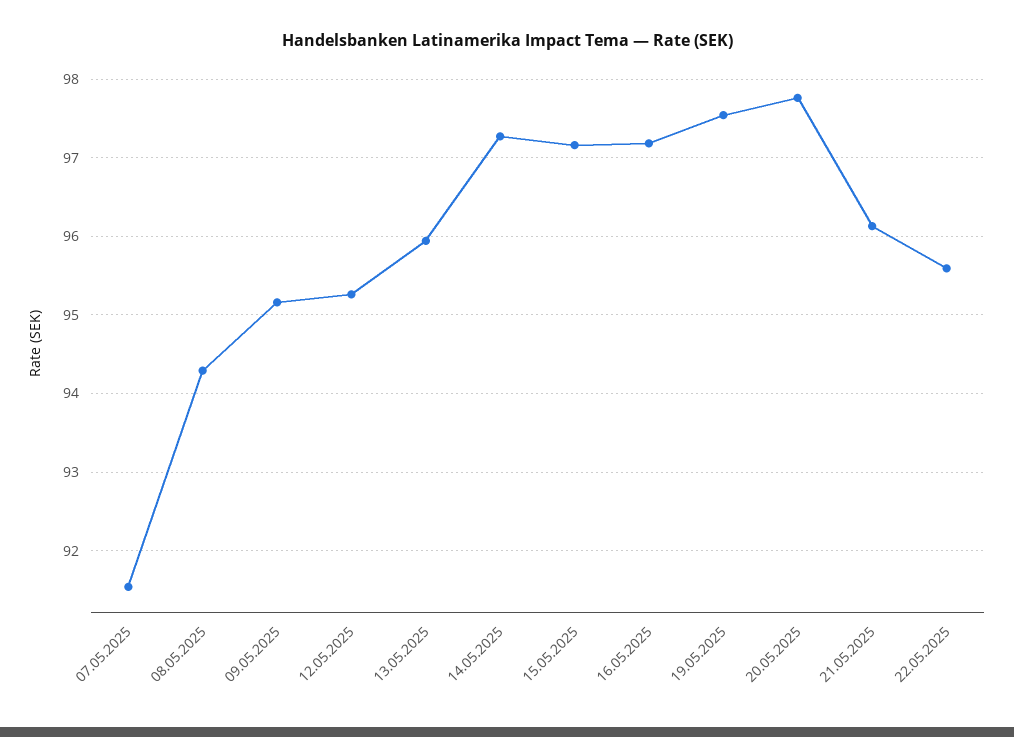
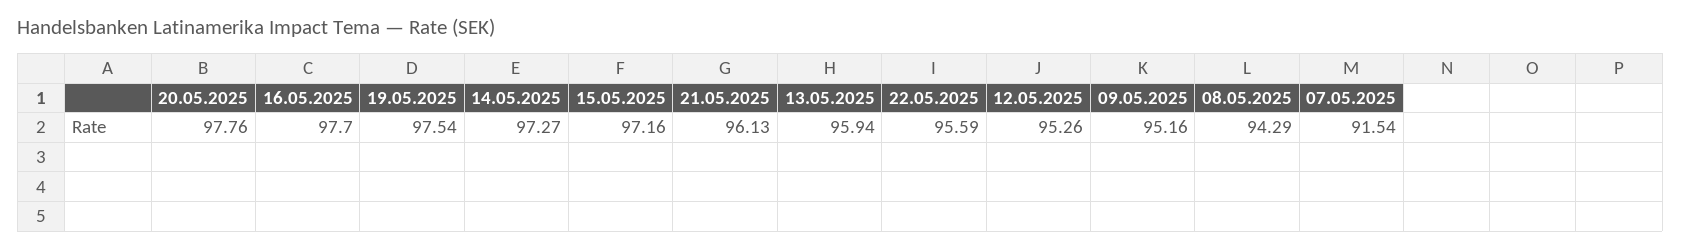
  {
    "07.05.2025": 91.54,
    "08.05.2025": 94.29,
    "09.05.2025": 95.16,
    "12.05.2025": 95.26,
    "13.05.2025": 95.94,
    "14.05.2025": 97.27,
    "15.05.2025": 97.16,
-   "16.05.2025": 97.2,
+   "16.05.2025": 97.7,
    "19.05.2025": 97.54,
    "20.05.2025": 97.76,
    "21.05.2025": 96.13,
    "22.05.2025": 95.59
  }

